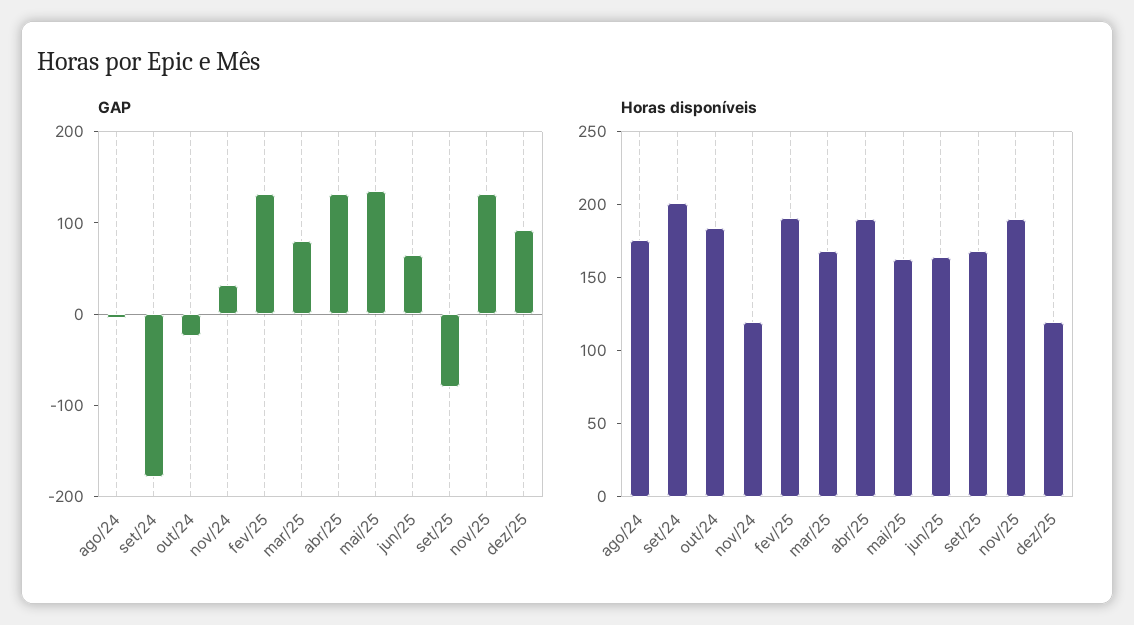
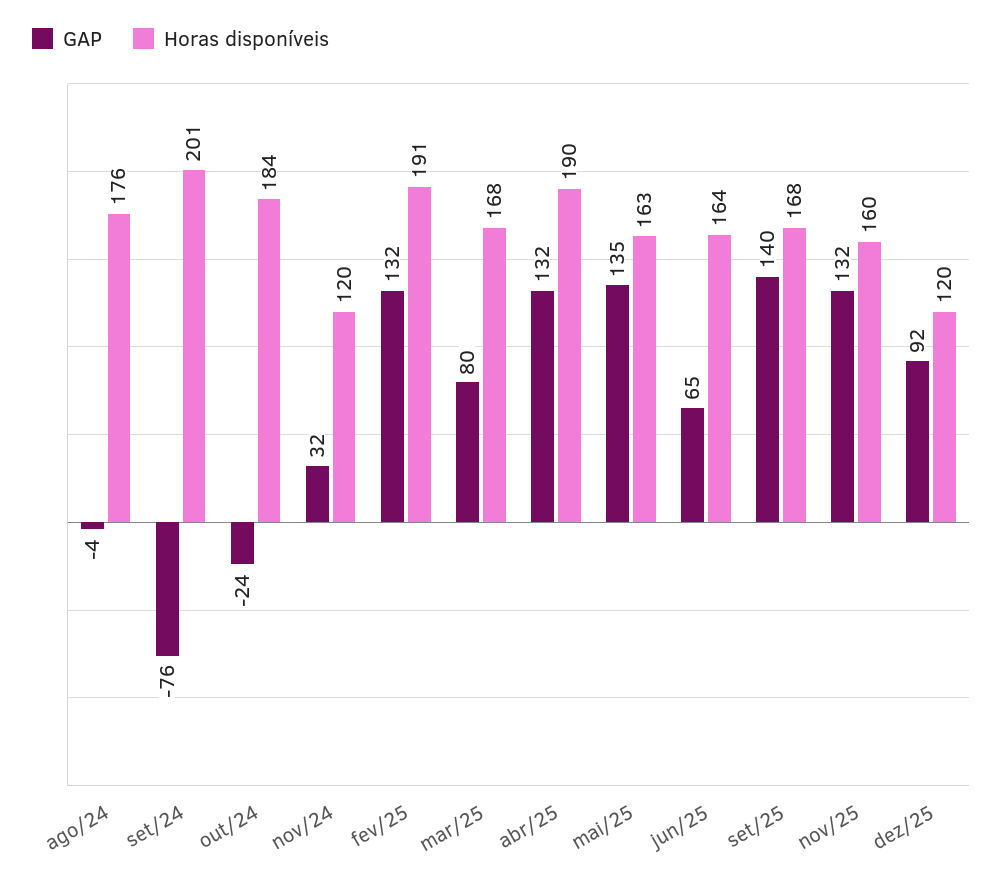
  {
    "GAP": {
      "ago/24": -4,
-     "set/24": -180,
+     "set/24": -76,
      "out/24": -24,
      "nov/24": 32,
      "fev/25": 132,
      "mar/25": 80,
      "abr/25": 132,
      "mai/25": 135,
      "jun/25": 65,
-     "set/25": -80,
+     "set/25": 140,
      "nov/25": 132,
      "dez/25": 92
    },
    "Horas disponíveis": {
      "ago/24": 176,
      "set/24": 201,
      "out/24": 184,
      "nov/24": 120,
      "fev/25": 191,
      "mar/25": 168,
      "abr/25": 190,
      "mai/25": 163,
      "jun/25": 164,
      "set/25": 168,
-     "nov/25": 190,
+     "nov/25": 160,
      "dez/25": 120
    }
  }

